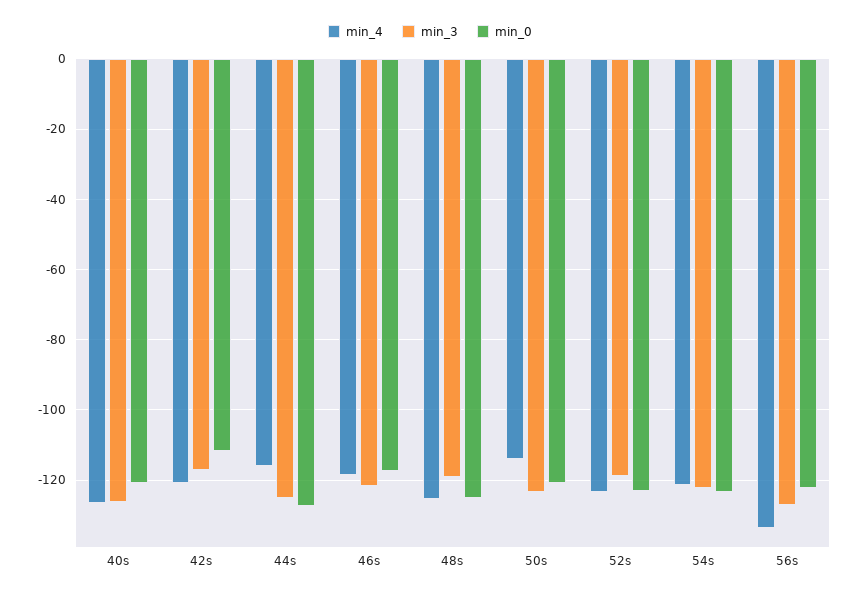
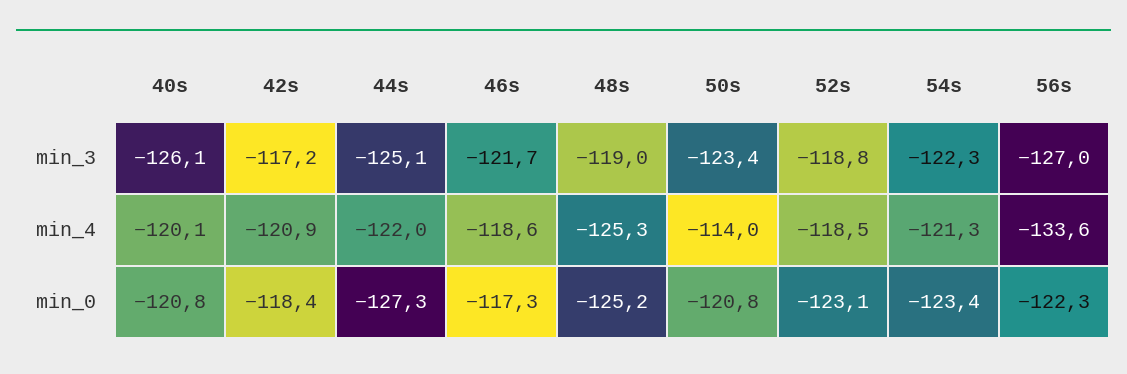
  {
    "min_4": {
-     "40s": -126,
+     "40s": -120.1,
      "42s": -120.9,
-     "44s": -116,
+     "44s": -122,
      "46s": -118.6,
      "48s": -125.3,
      "50s": -114,
-     "52s": -124,
+     "52s": -118.5,
      "54s": -121.3,
      "56s": -133.6
    },
    "min_3": {
      "40s": -126.1,
      "42s": -117.2,
      "44s": -125.1,
      "46s": -121.7,
      "48s": -119,
      "50s": -123.4,
      "52s": -118.8,
      "54s": -122.3,
      "56s": -127
    },
    "min_0": {
      "40s": -120.8,
-     "42s": -112,
+     "42s": -118.4,
      "44s": -127.3,
      "46s": -117.3,
      "48s": -125.2,
      "50s": -120.8,
      "52s": -123.1,
      "54s": -123.4,
      "56s": -122.3
    }
  }

